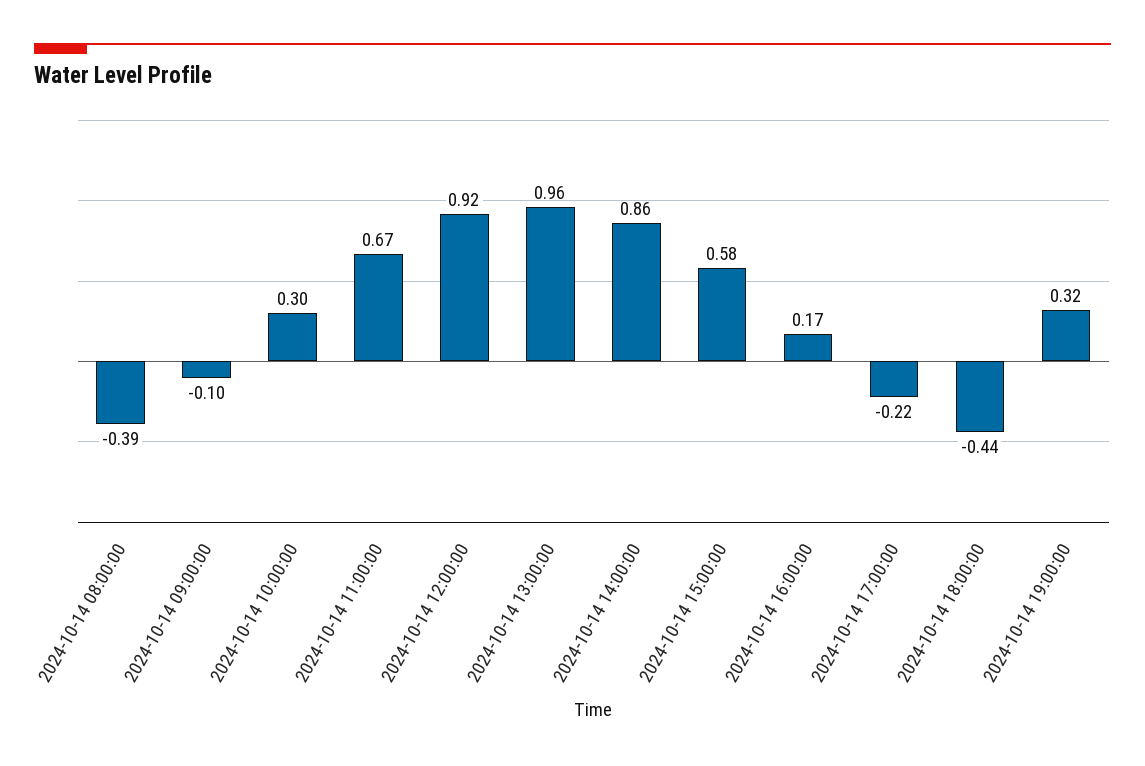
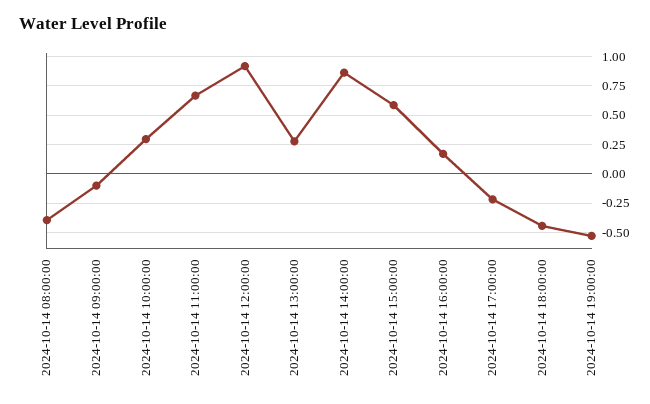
  {
    "2024-10-14 08:00:00": -0.39,
    "2024-10-14 09:00:00": -0.1,
    "2024-10-14 10:00:00": 0.3,
    "2024-10-14 11:00:00": 0.67,
    "2024-10-14 12:00:00": 0.92,
-   "2024-10-14 13:00:00": 0.96,
+   "2024-10-14 13:00:00": 0.25,
    "2024-10-14 14:00:00": 0.86,
    "2024-10-14 15:00:00": 0.58,
    "2024-10-14 16:00:00": 0.17,
    "2024-10-14 17:00:00": -0.22,
    "2024-10-14 18:00:00": -0.44,
-   "2024-10-14 19:00:00": 0.32
+   "2024-10-14 19:00:00": -0.5
  }

